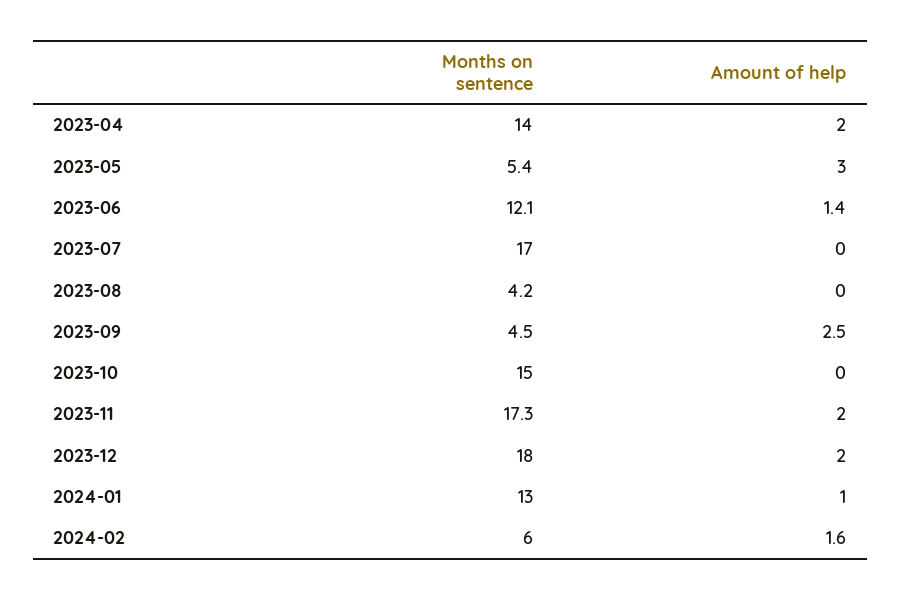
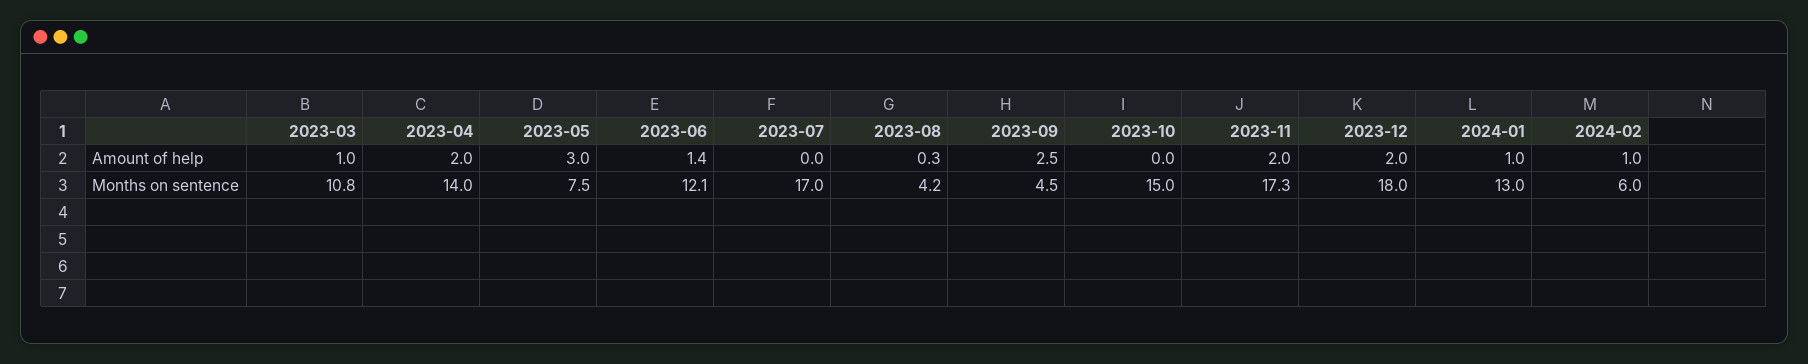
  {
    "Months on sentence": {
      "2023-04": 14,
-     "2023-05": 5.4,
+     "2023-05": 7.5,
      "2023-06": 12.1,
      "2023-07": 17,
      "2023-08": 4.2,
      "2023-09": 4.5,
      "2023-10": 15,
      "2023-11": 17.3,
      "2023-12": 18,
      "2024-01": 13,
-     "2024-02": 6
+     "2024-02": 6,
+     "2023-03": 10.8
    },
    "Amount of help": {
      "2023-04": 2,
      "2023-05": 3,
      "2023-06": 1.4,
      "2023-07": 0,
-     "2023-08": 0,
+     "2023-08": 0.3,
      "2023-09": 2.5,
      "2023-10": 0,
      "2023-11": 2,
      "2023-12": 2,
      "2024-01": 1,
-     "2024-02": 1.6
+     "2024-02": 1,
+     "2023-03": 1
    }
  }

